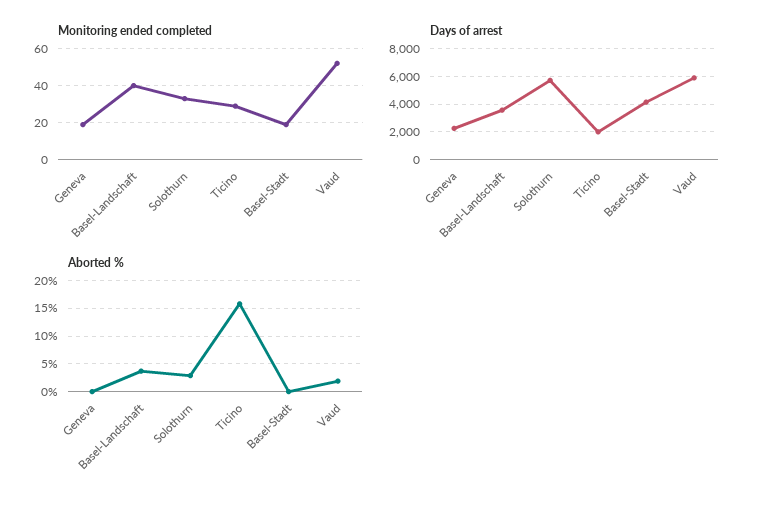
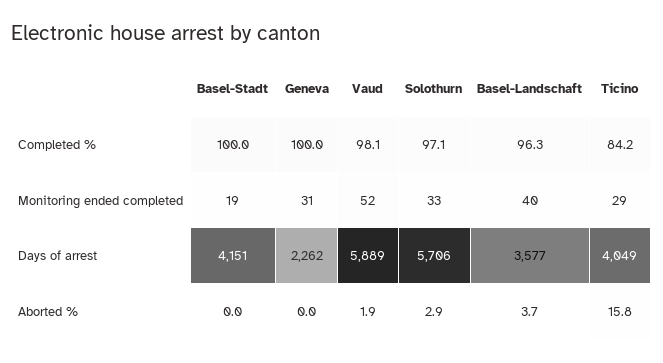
  {
    "Monitoring ended completed": {
-     "Geneva": 20,
+     "Geneva": 31,
      "Basel-Landschaft": 40,
      "Solothurn": 33,
      "Ticino": 29,
      "Basel-Stadt": 19,
      "Vaud": 52
    },
    "Days of arrest": {
      "Geneva": 2262,
      "Basel-Landschaft": 3577,
      "Solothurn": 5706,
-     "Ticino": 2000,
+     "Ticino": 4049,
      "Basel-Stadt": 4151,
      "Vaud": 5889
    },
    "Aborted %": {
      "Geneva": 0,
      "Basel-Landschaft": 3.7,
      "Solothurn": 2.9,
      "Ticino": 15.8,
      "Basel-Stadt": 0,
      "Vaud": 1.9
-   }
+   },
+   "Completed %": {
+     "Basel-Stadt": 100,
+     "Geneva": 100,
+     "Vaud": 98.1,
+     "Solothurn": 97.1,
+     "Basel-Landschaft": 96.3,
+     "Ticino": 84.2
+   }
  }

